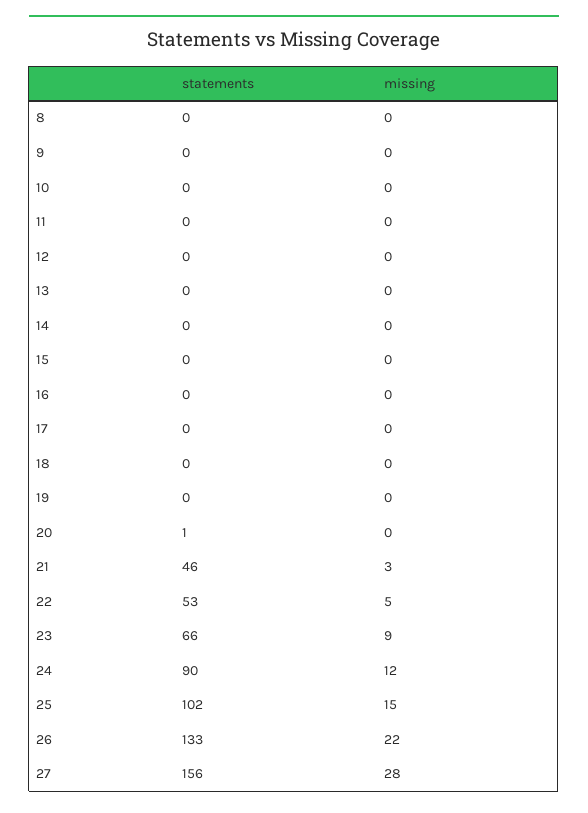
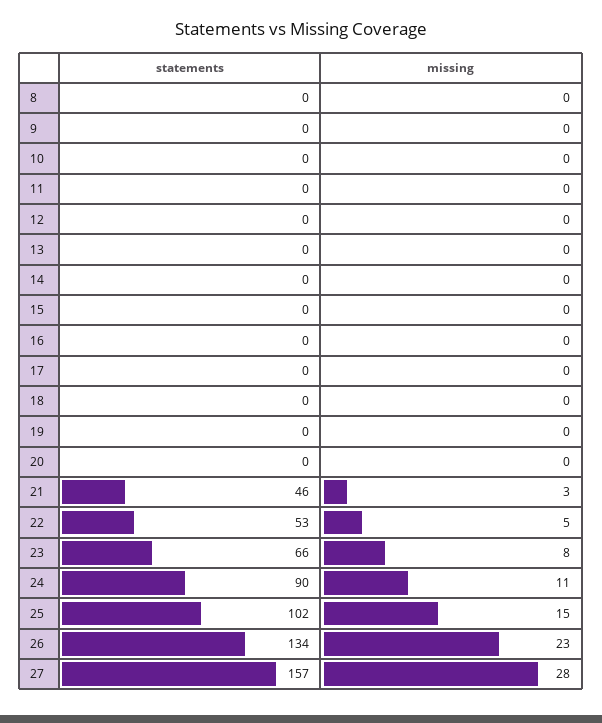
  {
    "statements": {
      "8": 0,
      "9": 0,
      "10": 0,
      "11": 0,
      "12": 0,
      "13": 0,
      "14": 0,
      "15": 0,
      "16": 0,
      "17": 0,
      "18": 0,
      "19": 0,
-     "20": 1,
+     "20": 0,
      "21": 46,
      "22": 53,
      "23": 66,
      "24": 90,
      "25": 102,
-     "26": 133,
+     "26": 134,
-     "27": 156
+     "27": 157
    },
    "missing": {
      "8": 0,
      "9": 0,
      "10": 0,
      "11": 0,
      "12": 0,
      "13": 0,
      "14": 0,
      "15": 0,
      "16": 0,
      "17": 0,
      "18": 0,
      "19": 0,
      "20": 0,
      "21": 3,
      "22": 5,
-     "23": 9,
+     "23": 8,
-     "24": 12,
+     "24": 11,
      "25": 15,
-     "26": 22,
+     "26": 23,
      "27": 28
    }
  }

